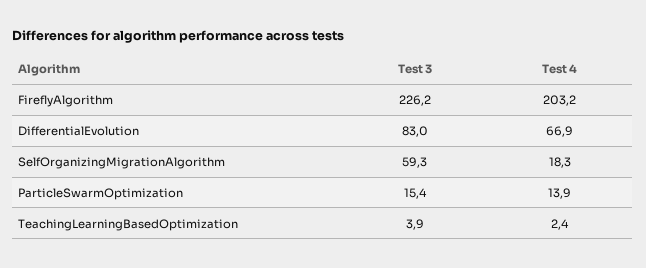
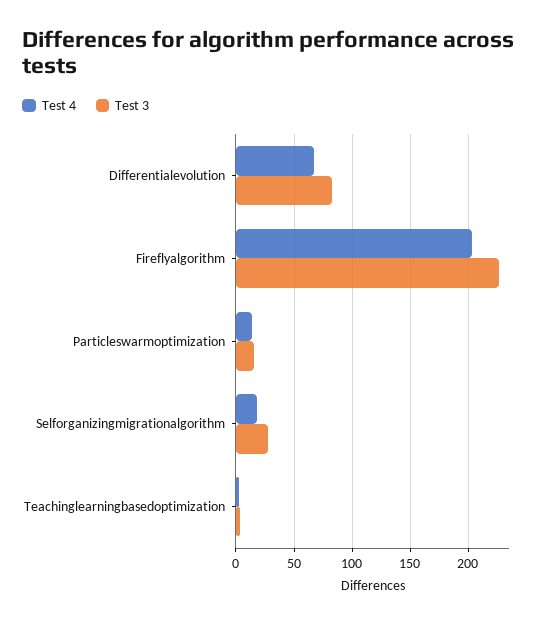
  {
    "Test 3": {
      "FireflyAlgorithm": 226.2,
      "DifferentialEvolution": 83,
-     "SelfOrganizingMigrationAlgorithm": 59.3,
+     "SelfOrganizingMigrationAlgorithm": 30,
      "ParticleSwarmOptimization": 15.4,
      "TeachingLearningBasedOptimization": 3.9
    },
    "Test 4": {
      "FireflyAlgorithm": 203.2,
      "DifferentialEvolution": 66.9,
      "SelfOrganizingMigrationAlgorithm": 18.3,
      "ParticleSwarmOptimization": 13.9,
      "TeachingLearningBasedOptimization": 2.4
    }
  }

